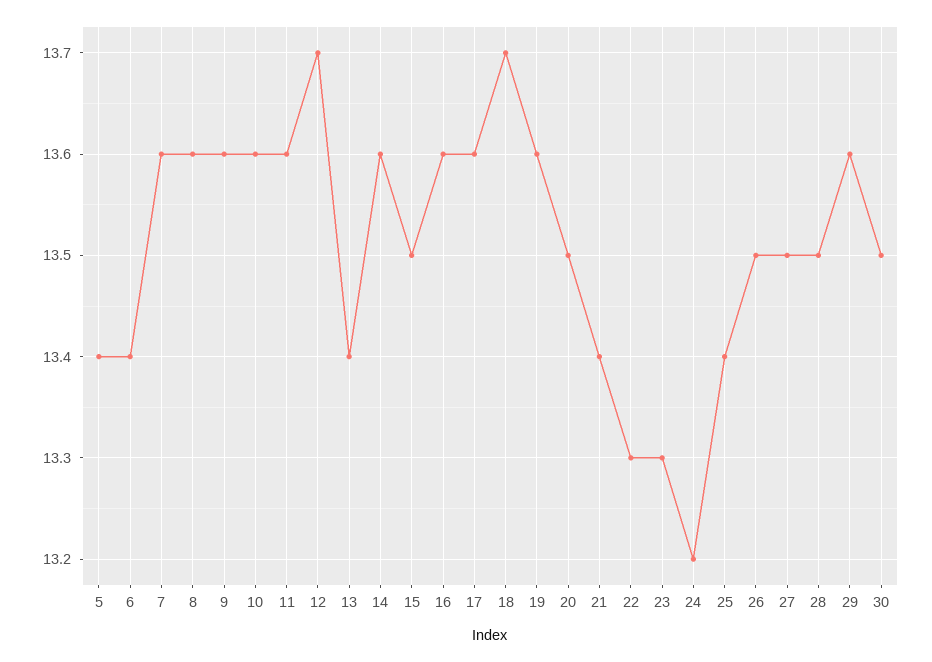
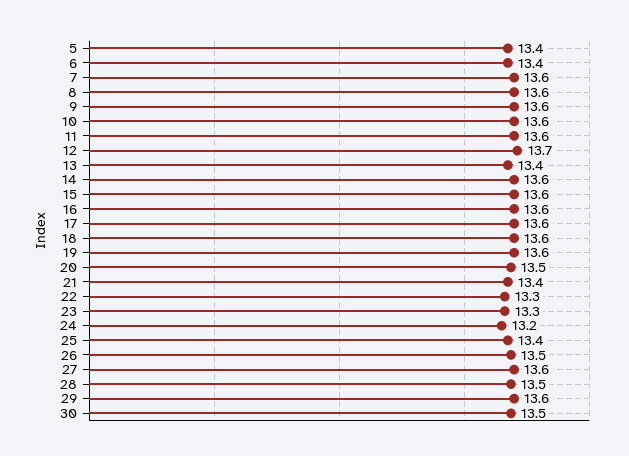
  {
    "5": 13.4,
    "6": 13.4,
    "7": 13.6,
    "8": 13.6,
    "9": 13.6,
    "10": 13.6,
    "11": 13.6,
    "12": 13.7,
    "13": 13.4,
    "14": 13.6,
-   "15": 13.5,
+   "15": 13.6,
    "16": 13.6,
    "17": 13.6,
-   "18": 13.7,
+   "18": 13.6,
    "19": 13.6,
    "20": 13.5,
    "21": 13.4,
    "22": 13.3,
    "23": 13.3,
    "24": 13.2,
    "25": 13.4,
    "26": 13.5,
-   "27": 13.5,
+   "27": 13.6,
    "28": 13.5,
    "29": 13.6,
    "30": 13.5
  }

